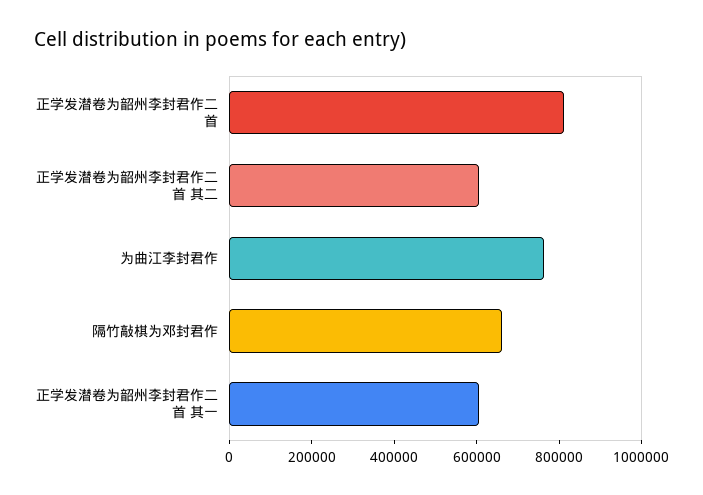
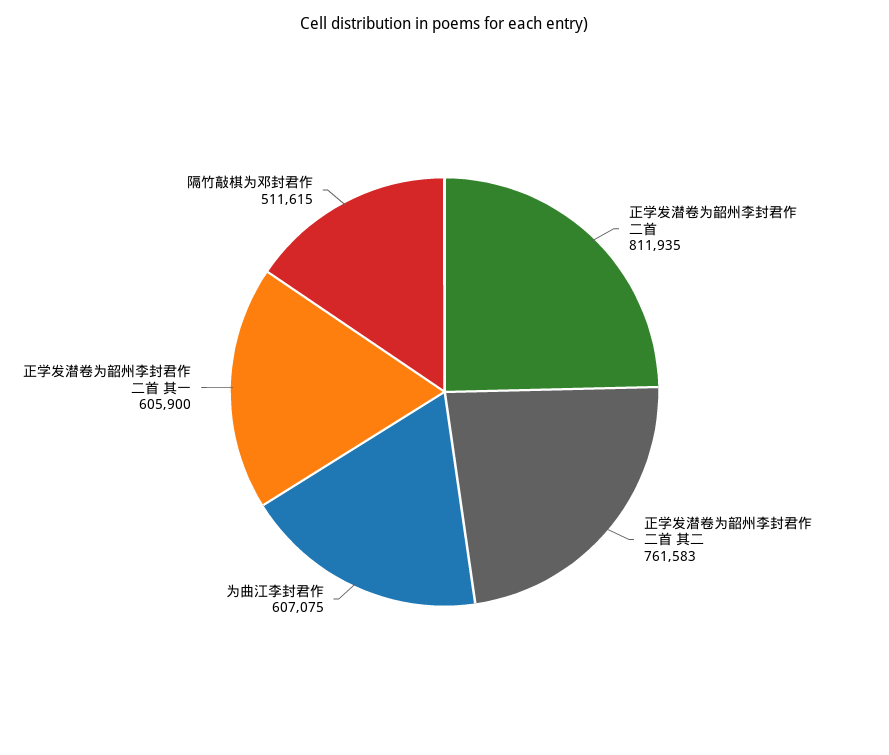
  {
    "正学发潜卷为韶州李封君作二首": 811935,
-   "正学发潜卷为韶州李封君作二首 其二": 600000,
+   "正学发潜卷为韶州李封君作二首 其二": 761583,
-   "为曲江李封君作": 750000,
+   "为曲江李封君作": 607075,
-   "隔竹敲棋为邓封君作": 650000,
+   "隔竹敲棋为邓封君作": 511615,
    "正学发潜卷为韶州李封君作二首 其一": 605900
  }

